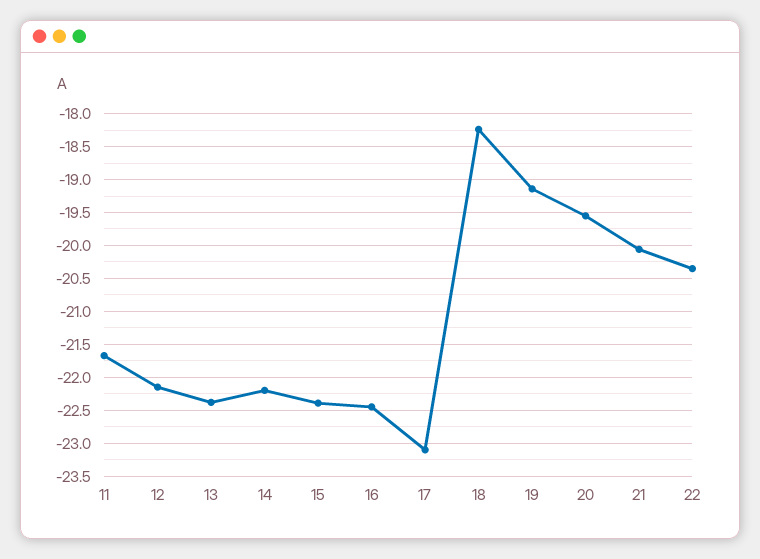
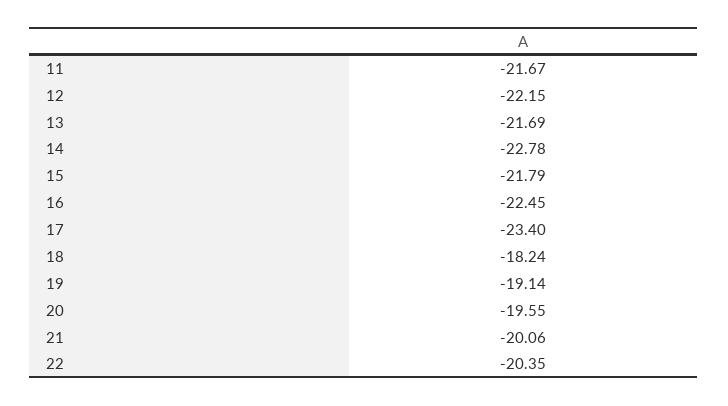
  {
    "11": -21.67,
    "12": -22.15,
-   "13": -22.4,
+   "13": -21.69,
-   "14": -22.2,
+   "14": -22.78,
-   "15": -22.4,
+   "15": -21.79,
    "16": -22.45,
-   "17": -23.1,
+   "17": -23.4,
    "18": -18.24,
    "19": -19.14,
    "20": -19.55,
    "21": -20.06,
    "22": -20.35
  }

